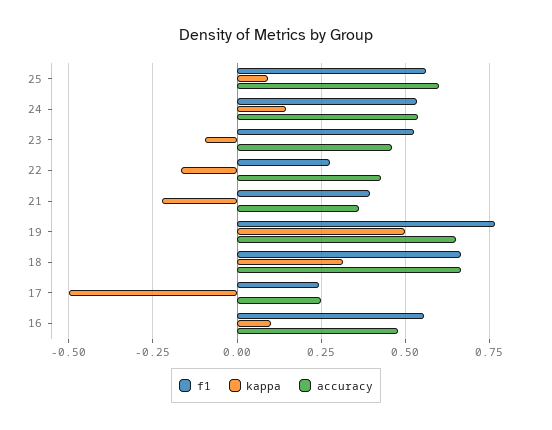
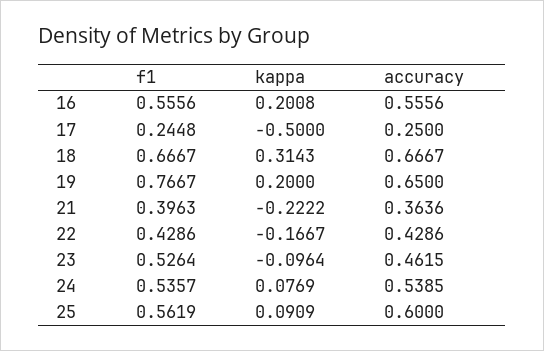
  {
    "f1": {
      "25": 0.5619,
      "24": 0.5357,
      "23": 0.5264,
-     "22": 0.275,
+     "22": 0.4286,
      "21": 0.3963,
      "19": 0.7667,
      "18": 0.6667,
      "17": 0.2448,
      "16": 0.5556
    },
    "kappa": {
      "25": 0.0909,
-     "24": 0.15,
+     "24": 0.0769,
      "23": -0.0964,
      "22": -0.1667,
      "21": -0.2222,
-     "19": 0.5,
+     "19": 0.2,
      "18": 0.3143,
      "17": -0.5,
-     "16": 0.1
+     "16": 0.2008
    },
    "accuracy": {
      "25": 0.6,
      "24": 0.5385,
      "23": 0.4615,
      "22": 0.4286,
      "21": 0.3636,
      "19": 0.65,
      "18": 0.6667,
      "17": 0.25,
-     "16": 0.475
+     "16": 0.5556
    }
  }

